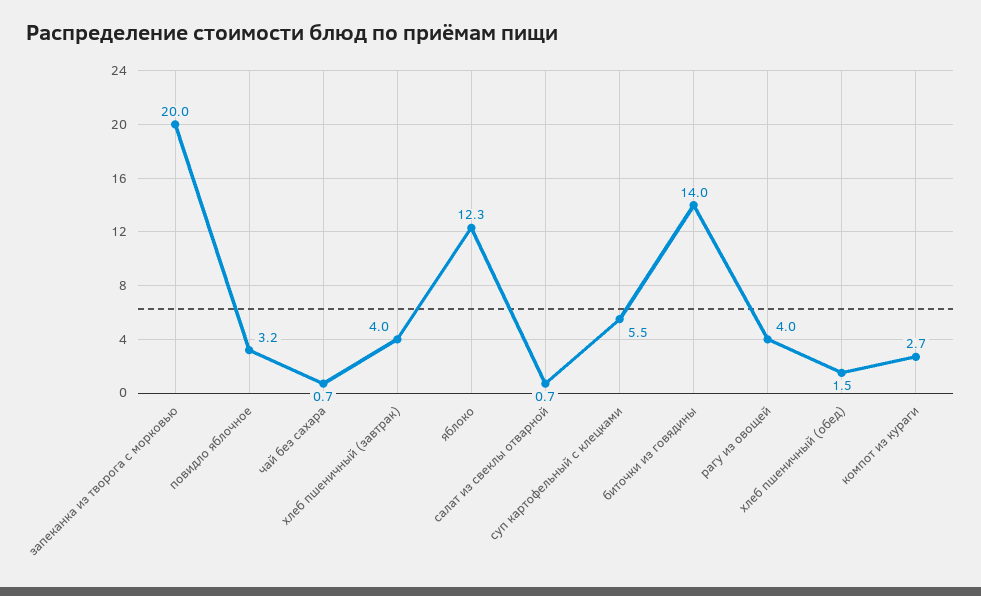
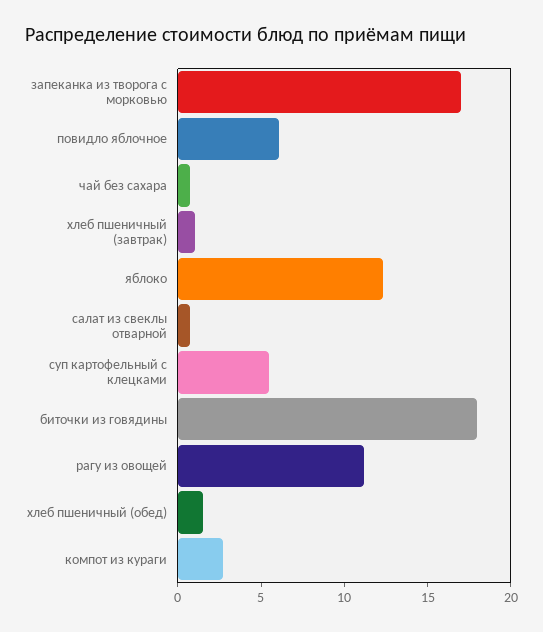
  {
-   "запеканка из творога с морковью": 20,
+   "запеканка из творога с морковью": 17,
-   "повидло яблочное": 3.2,
+   "повидло яблочное": 6,
    "чай без сахара": 0.7,
-   "хлеб пшеничный (завтрак)": 4,
+   "хлеб пшеничный (завтрак)": 1,
    "яблоко": 12.3,
    "салат из свеклы отварной": 0.7,
    "суп картофельный с клецками": 5.5,
-   "биточки из говядины": 14,
+   "биточки из говядины": 18,
-   "рагу из овощей": 4,
+   "рагу из овощей": 11,
    "хлеб пшеничный (обед)": 1.5,
    "компот из кураги": 2.7
  }

